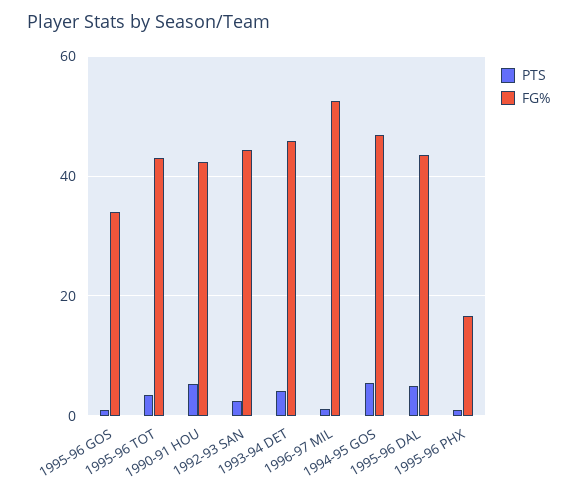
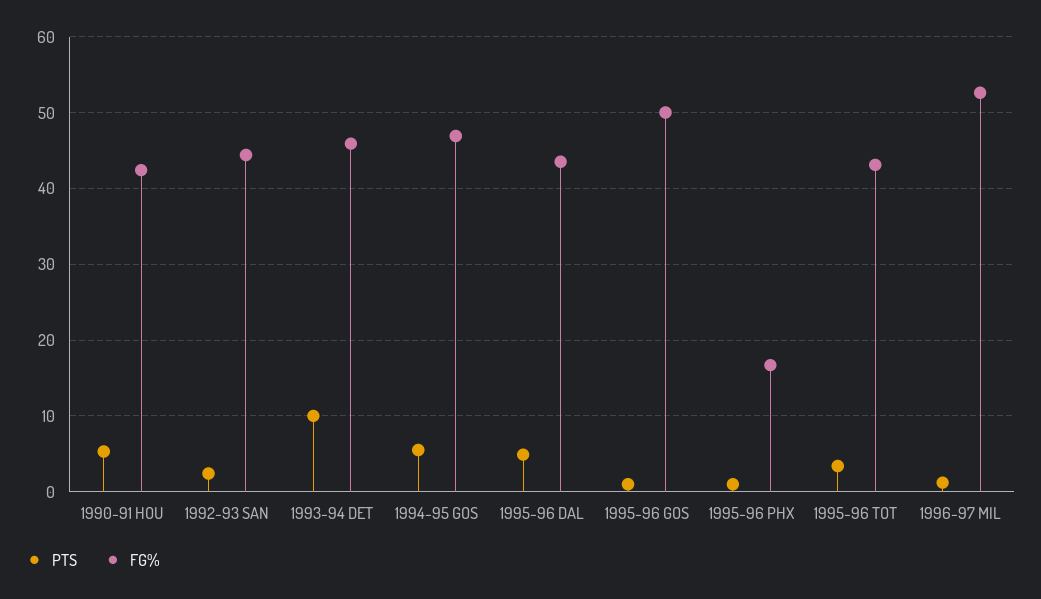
  {
    "PTS": {
      "1995-96 GOS": 1,
      "1995-96 TOT": 3,
      "1990-91 HOU": 5,
      "1992-93 SAN": 2,
-     "1993-94 DET": 4,
+     "1993-94 DET": 10,
      "1996-97 MIL": 1,
      "1994-95 GOS": 6,
      "1995-96 DAL": 5,
      "1995-96 PHX": 1
    },
    "FG%": {
-     "1995-96 GOS": 34,
+     "1995-96 GOS": 50,
      "1995-96 TOT": 43,
      "1990-91 HOU": 42,
      "1992-93 SAN": 44,
      "1993-94 DET": 46,
      "1996-97 MIL": 53,
      "1994-95 GOS": 47,
      "1995-96 DAL": 44,
      "1995-96 PHX": 17
    }
  }

